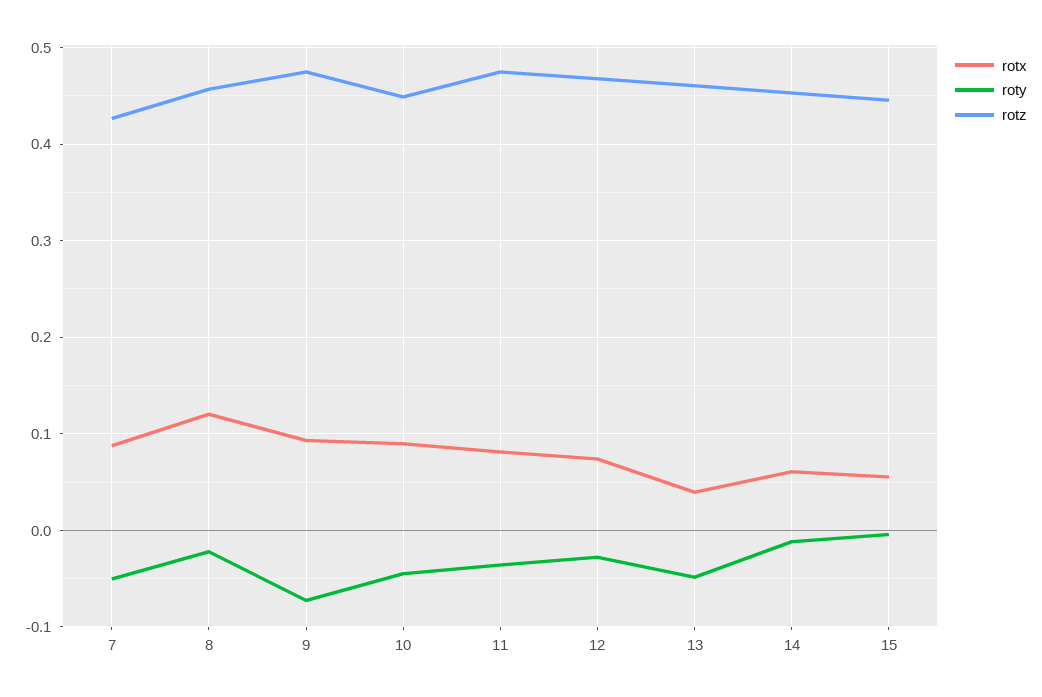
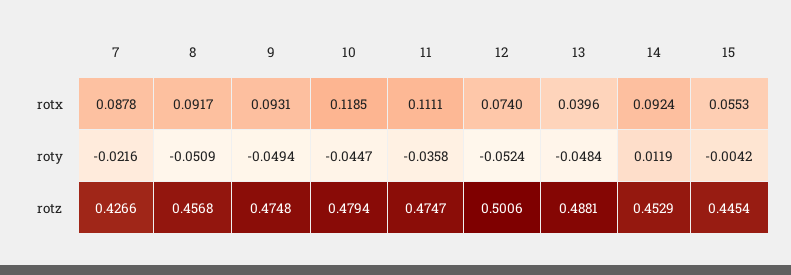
  {
    "rotx": {
      "7": 0.0878,
-     "8": 0.12,
+     "8": 0.0917,
      "9": 0.0931,
-     "10": 0.09,
+     "10": 0.1185,
-     "11": 0.08,
+     "11": 0.1111,
      "12": 0.074,
      "13": 0.0396,
-     "14": 0.06,
+     "14": 0.0924,
      "15": 0.0553
    },
    "roty": {
-     "7": -0.05,
+     "7": -0.0216,
-     "8": -0.02,
+     "8": -0.0509,
-     "9": -0.07,
+     "9": -0.0494,
      "10": -0.0447,
      "11": -0.0358,
-     "12": -0.03,
+     "12": -0.0524,
      "13": -0.0484,
-     "14": -0.01,
+     "14": 0.0119,
      "15": -0.0042
    },
    "rotz": {
      "7": 0.4266,
      "8": 0.4568,
      "9": 0.4748,
-     "10": 0.45,
+     "10": 0.4794,
      "11": 0.4747,
-     "12": 0.47,
+     "12": 0.5006,
-     "13": 0.46,
+     "13": 0.4881,
      "14": 0.4529,
      "15": 0.4454
    }
  }

